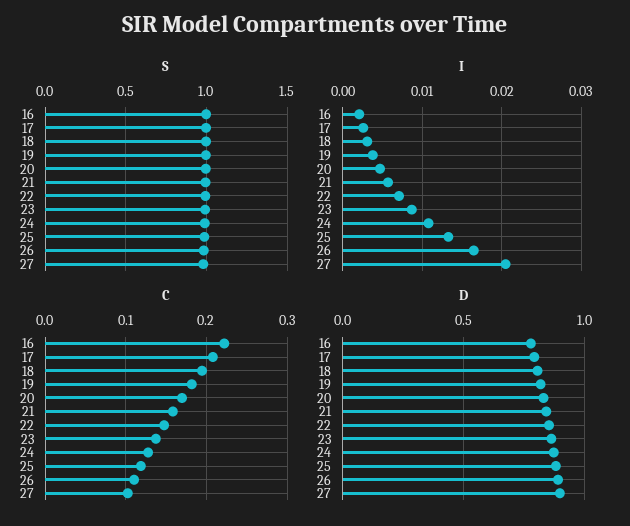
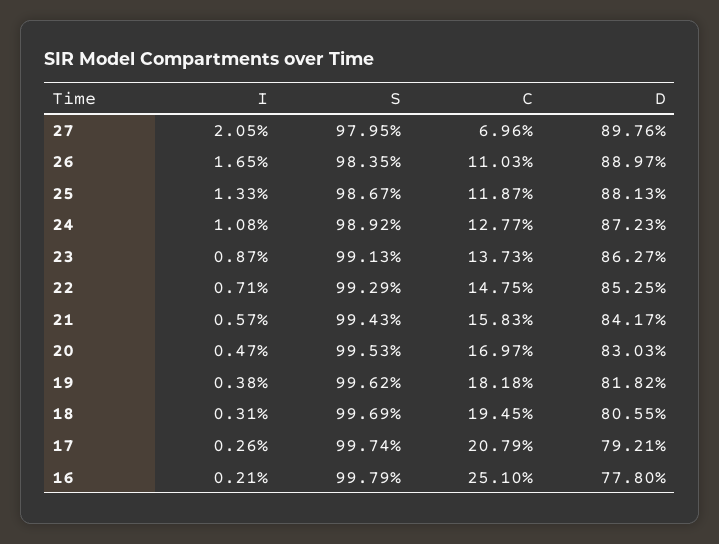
  {
    "S": {
      "16": 0.9979,
      "17": 0.9974,
      "18": 0.9969,
      "19": 0.9962,
      "20": 0.9953,
      "21": 0.9943,
      "22": 0.9929,
      "23": 0.9913,
      "24": 0.9892,
      "25": 0.9867,
      "26": 0.9835,
      "27": 0.9795
    },
    "I": {
      "16": 0.0021,
      "17": 0.0026,
      "18": 0.0031,
      "19": 0.0038,
      "20": 0.0047,
      "21": 0.0057,
      "22": 0.0071,
      "23": 0.0087,
      "24": 0.0108,
      "25": 0.0133,
      "26": 0.0165,
      "27": 0.0205
    },
    "C": {
-     "16": 0.22,
+     "16": 0.251,
      "17": 0.2079,
      "18": 0.1945,
      "19": 0.1818,
      "20": 0.1697,
      "21": 0.1583,
      "22": 0.1475,
      "23": 0.1373,
      "24": 0.1277,
      "25": 0.1187,
      "26": 0.1103,
-     "27": 0.1
+     "27": 0.0696
    },
    "D": {
      "16": 0.778,
      "17": 0.7921,
      "18": 0.8055,
      "19": 0.8182,
      "20": 0.8303,
      "21": 0.8417,
      "22": 0.8525,
      "23": 0.8627,
      "24": 0.8723,
      "25": 0.8813,
      "26": 0.8897,
      "27": 0.8976
    }
  }

